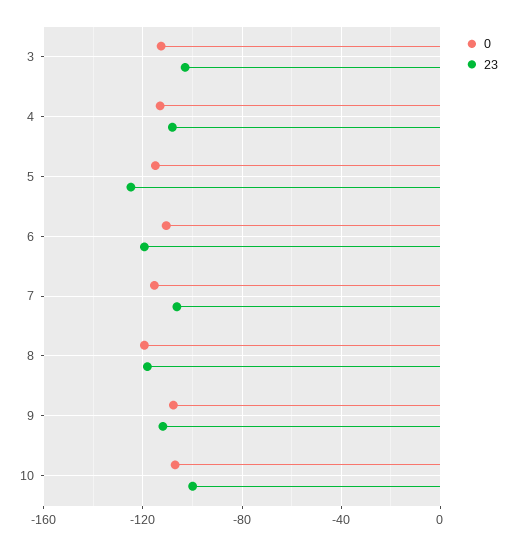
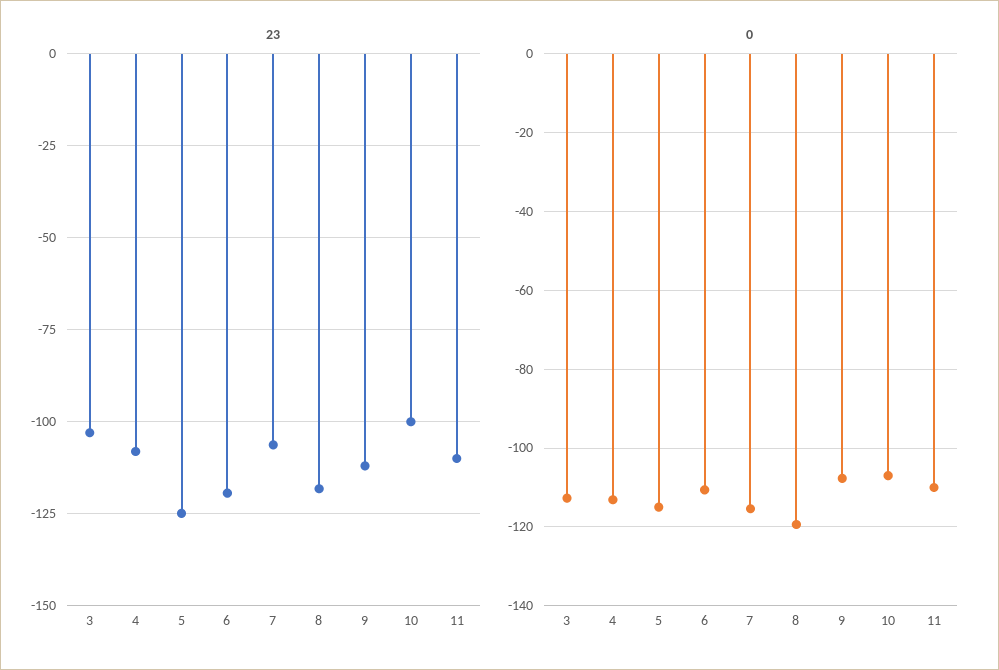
  {
    "0": {
      "3": -112,
      "4": -114,
      "5": -116,
      "6": -110,
      "7": -116,
      "8": -120,
      "9": -108,
-     "10": -108
+     "10": -108,
+     "11": -110
    },
    "23": {
      "3": -102.5,
      "4": -107.5,
      "5": -125,
      "6": -120,
      "7": -107.5,
      "8": -117.5,
      "9": -112.5,
-     "10": -100
+     "10": -100,
+     "11": -110
    }
  }

